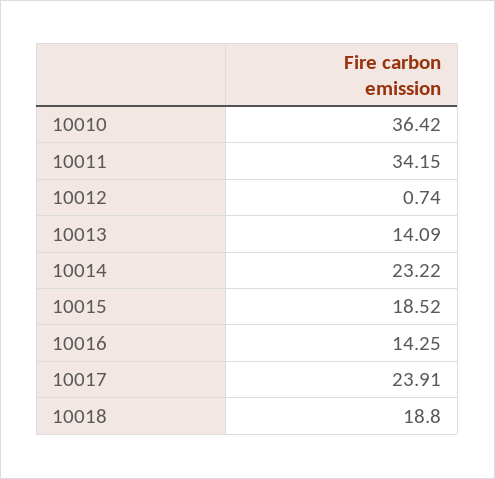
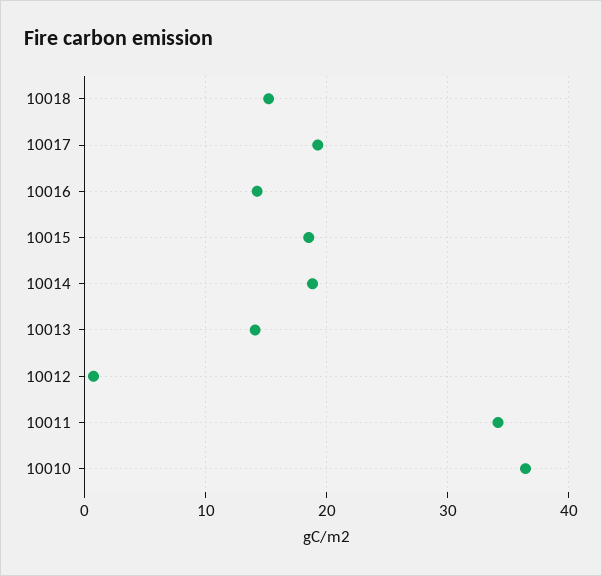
  {
    "10010": 36.42,
    "10011": 34.15,
    "10012": 0.74,
    "10013": 14.09,
-   "10014": 23.22,
+   "10014": 19,
    "10015": 18.52,
    "10016": 14.25,
-   "10017": 23.91,
+   "10017": 19,
-   "10018": 18.8
+   "10018": 15
  }

